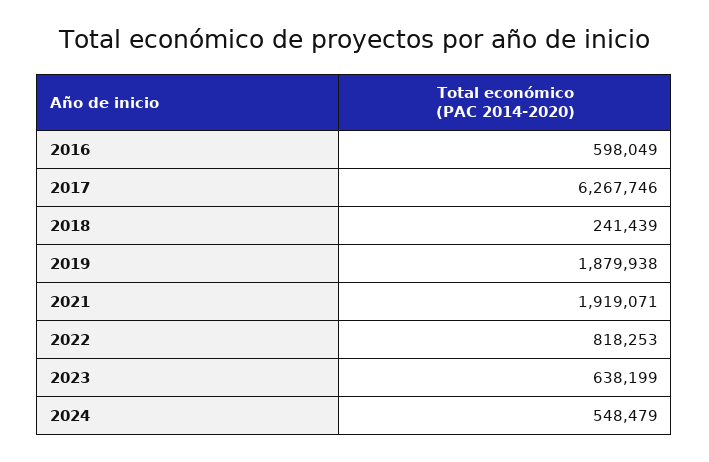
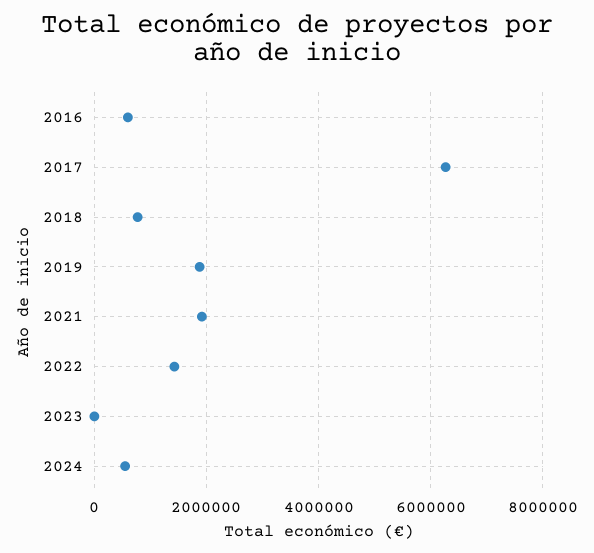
  {
    "2016": 598049,
    "2017": 6267746,
-   "2018": 241439,
+   "2018": 800000,
    "2019": 1879938,
    "2021": 1919071,
-   "2022": 818253,
+   "2022": 1400000,
-   "2023": 638199,
+   "2023": 0,
    "2024": 548479
  }

